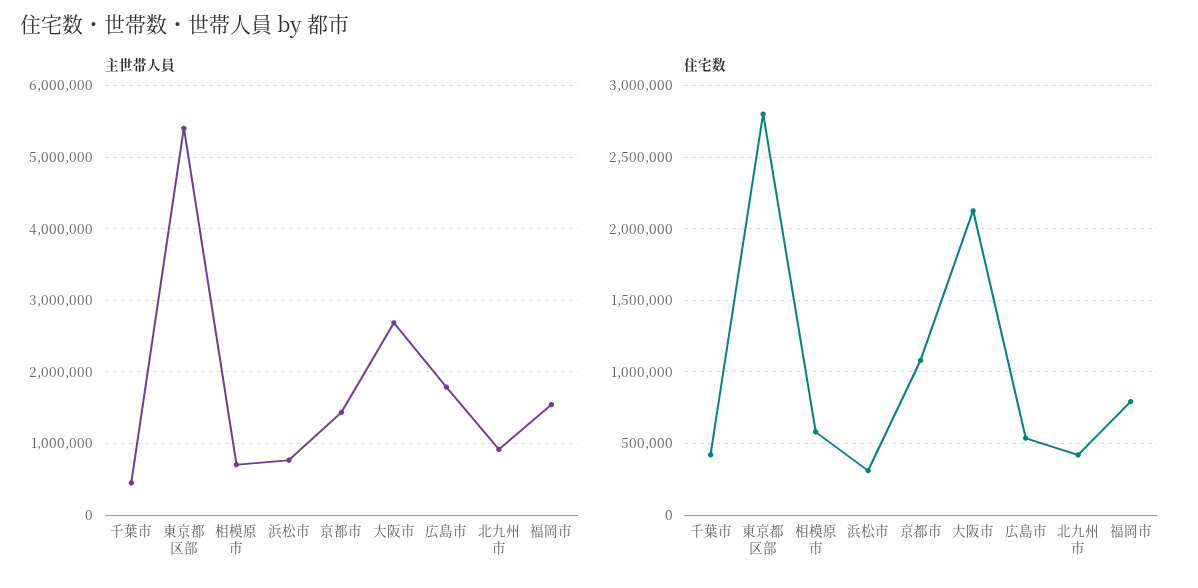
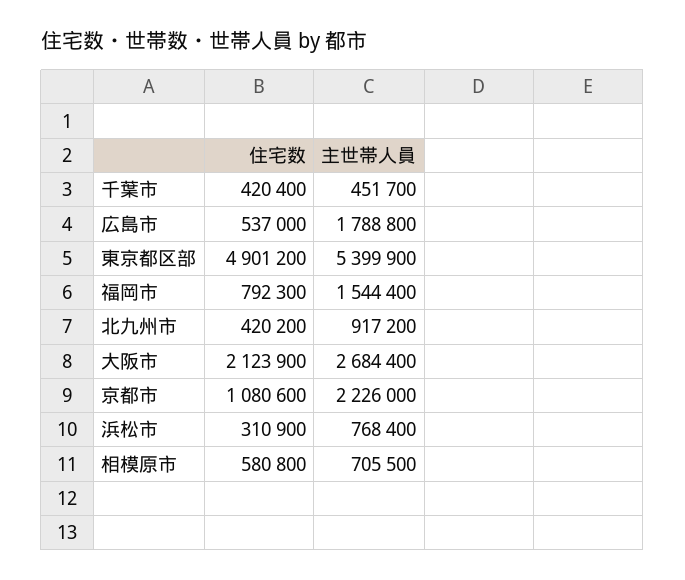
  {
    "主世帯人員": {
      "千葉市": 451700,
      "東京都区部": 5399900,
      "相模原市": 705500,
      "浜松市": 768400,
-     "京都市": 1400000,
+     "京都市": 2226000,
      "大阪市": 2684400,
      "広島市": 1788800,
      "北九州市": 917200,
      "福岡市": 1544400
    },
    "住宅数": {
      "千葉市": 420400,
-     "東京都区部": 2800000,
+     "東京都区部": 4901200,
      "相模原市": 580800,
      "浜松市": 310900,
      "京都市": 1080600,
      "大阪市": 2123900,
      "広島市": 537000,
      "北九州市": 420200,
      "福岡市": 792300
    }
  }

